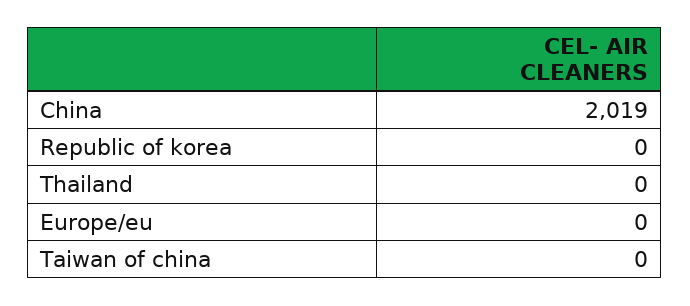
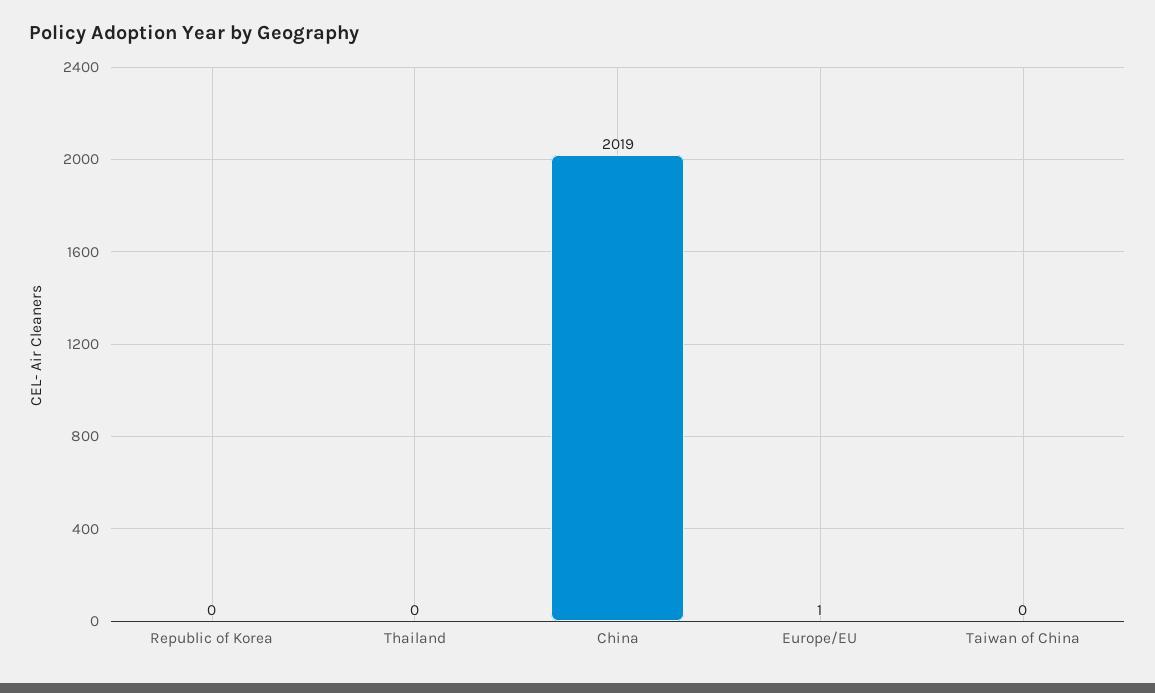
  {
    "China": 2019,
    "Republic of korea": 0,
    "Thailand": 0,
-   "Europe/eu": 0,
+   "Europe/eu": 1,
    "Taiwan of china": 0
  }

